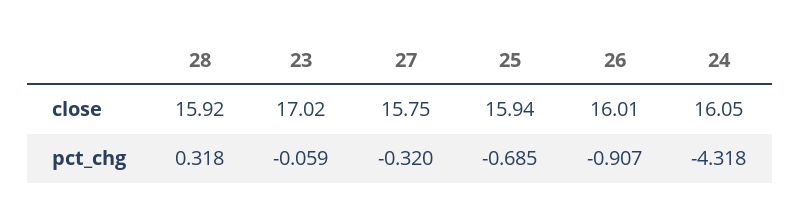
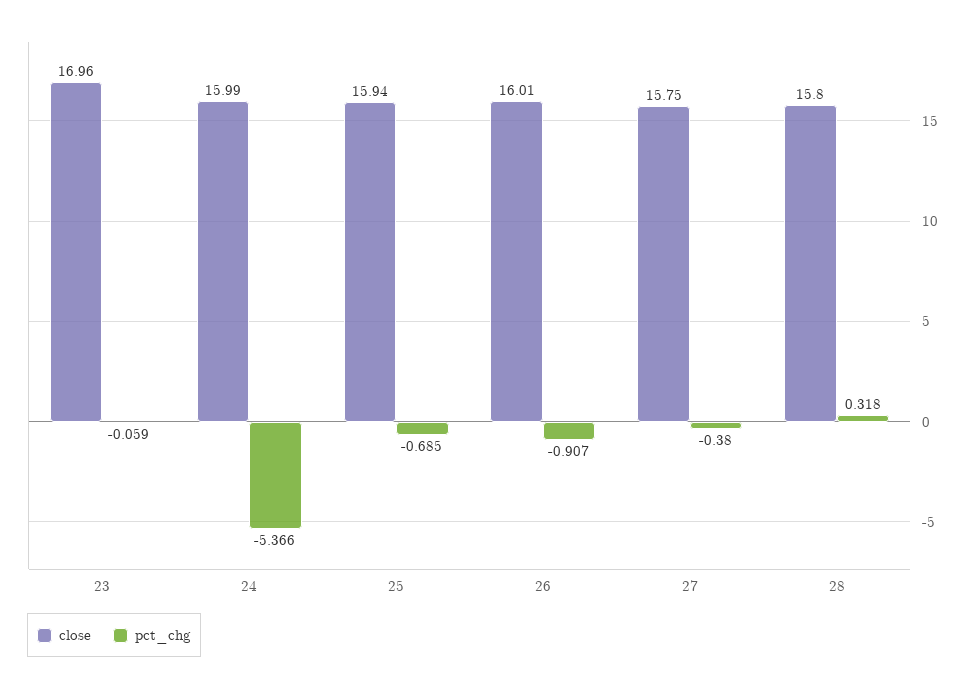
  {
    "close": {
-     "28": 15.92,
+     "28": 15.8,
-     "23": 17.02,
+     "23": 16.96,
      "27": 15.75,
      "25": 15.94,
      "26": 16.01,
-     "24": 16.05
+     "24": 15.99
    },
    "pct_chg": {
      "28": 0.318,
      "23": -0.059,
-     "27": -0.32,
+     "27": -0.38,
      "25": -0.685,
      "26": -0.907,
-     "24": -4.318
+     "24": -5.366
    }
  }

